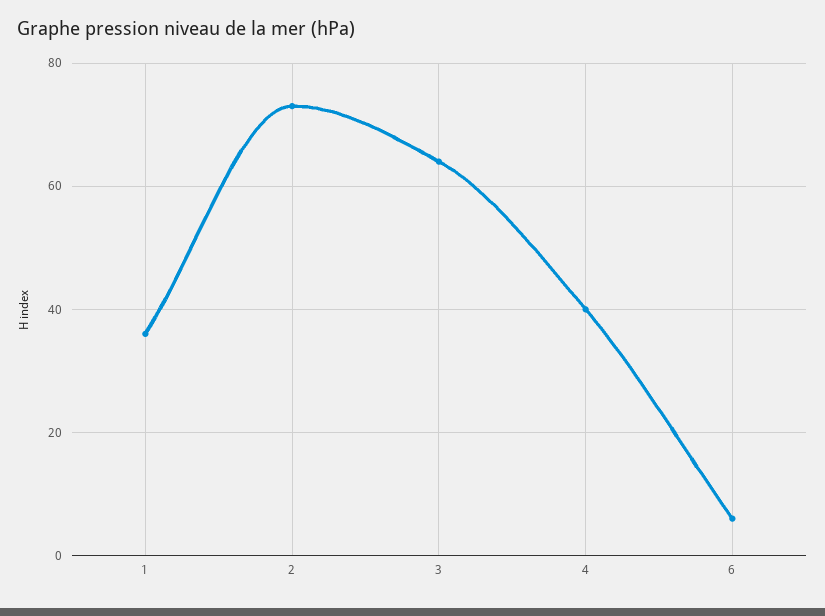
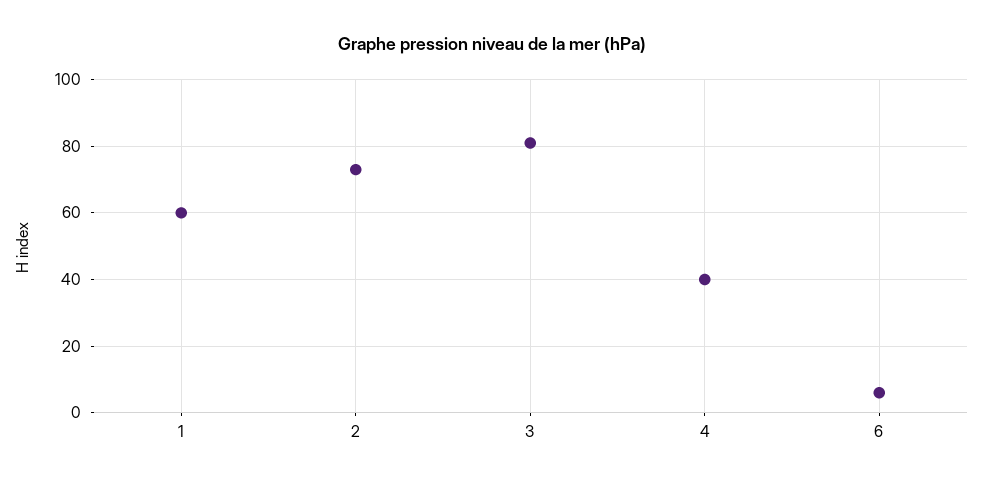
  {
-   "1": 35,
+   "1": 60,
    "2": 75,
-   "3": 65,
+   "3": 80,
    "4": 40,
    "6": 5
  }

